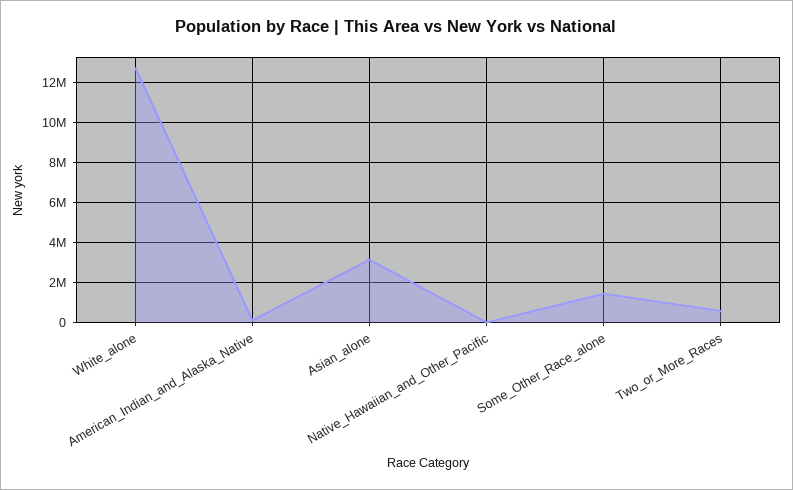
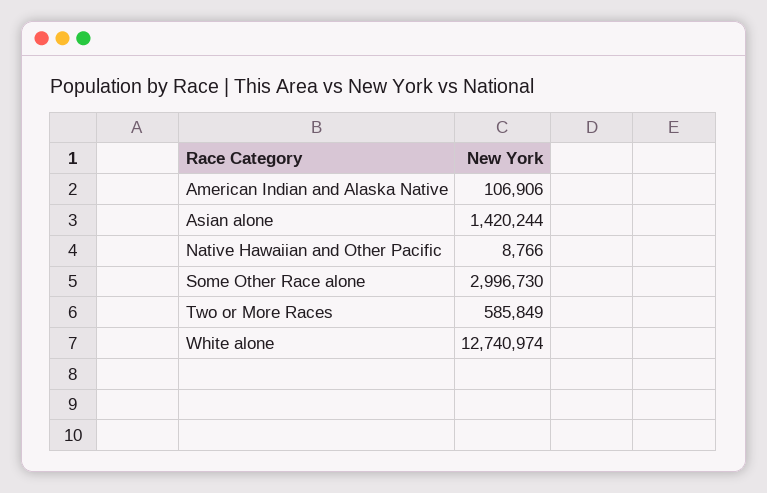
  {
    "White_alone": 12740974,
    "American_Indian_and_Alaska_Native": 106906,
-   "Asian_alone": 3000000,
+   "Asian_alone": 1420244,
    "Native_Hawaiian_and_Other_Pacific": 8766,
-   "Some_Other_Race_alone": 1500000,
+   "Some_Other_Race_alone": 2996730,
    "Two_or_More_Races": 585849
  }

